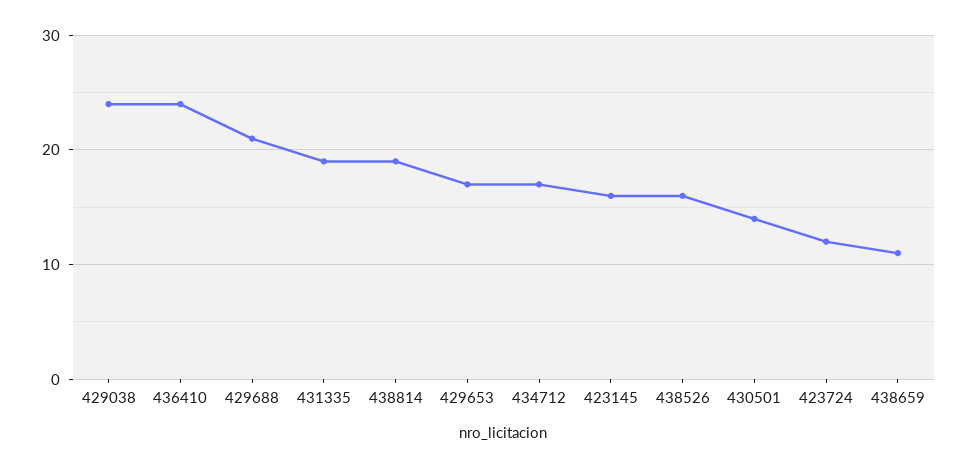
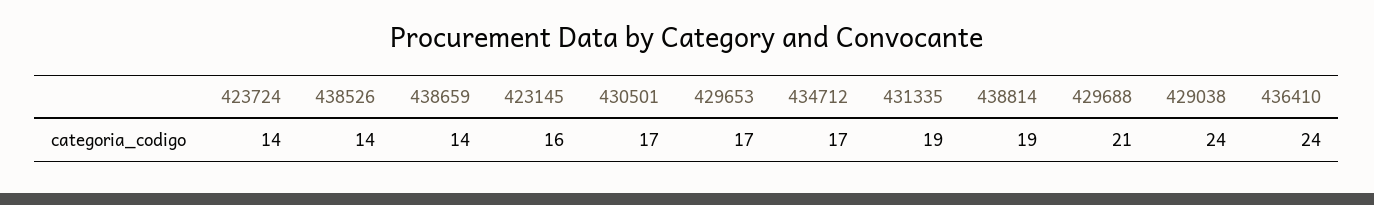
  {
    "429038": 24,
    "436410": 24,
    "429688": 21,
    "431335": 19,
    "438814": 19,
    "429653": 17,
    "434712": 17,
    "423145": 16,
-   "438526": 16,
+   "438526": 14,
-   "430501": 14,
+   "430501": 17,
-   "423724": 12,
+   "423724": 14,
-   "438659": 11
+   "438659": 14
  }

